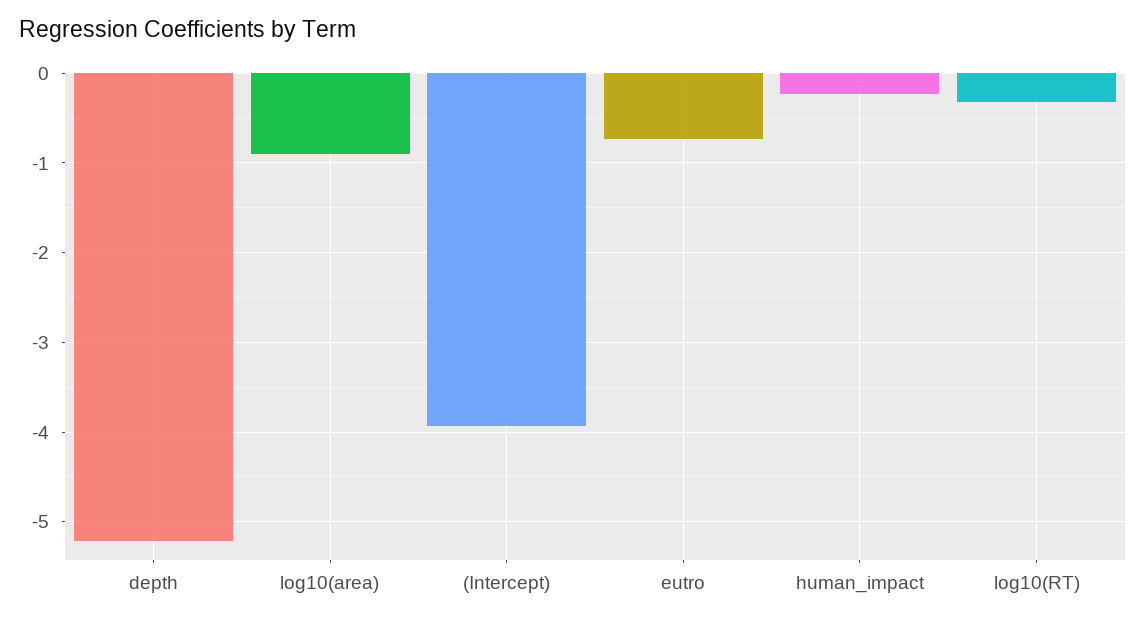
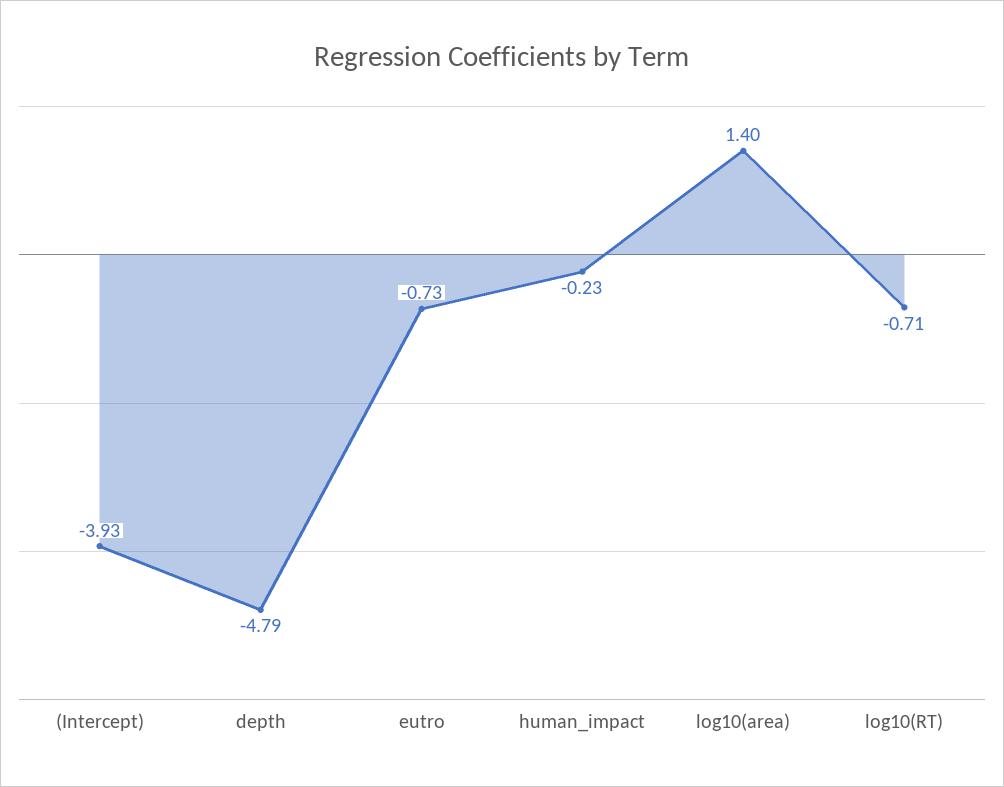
  {
-   "depth": -5.2,
+   "depth": -4.79,
-   "log10(area)": -0.9,
+   "log10(area)": 1.4,
    "(Intercept)": -3.93,
    "eutro": -0.73,
    "human_impact": -0.23,
-   "log10(RT)": -0.3
+   "log10(RT)": -0.71
  }

